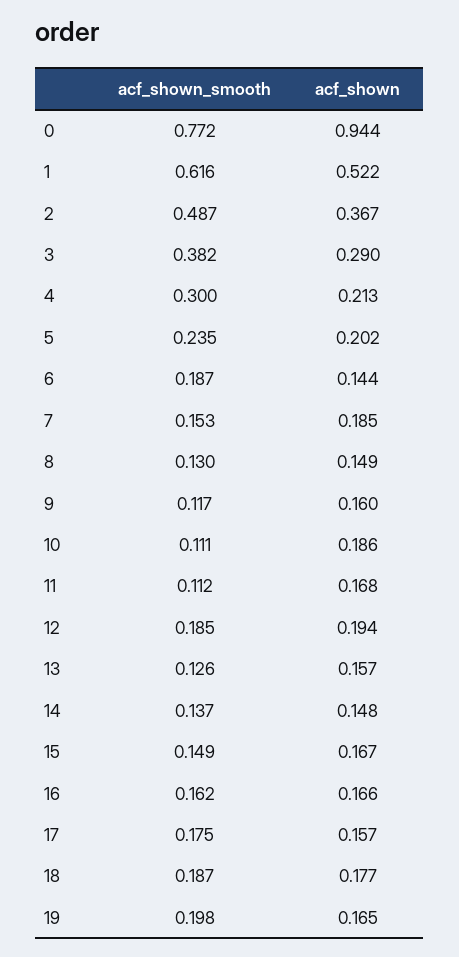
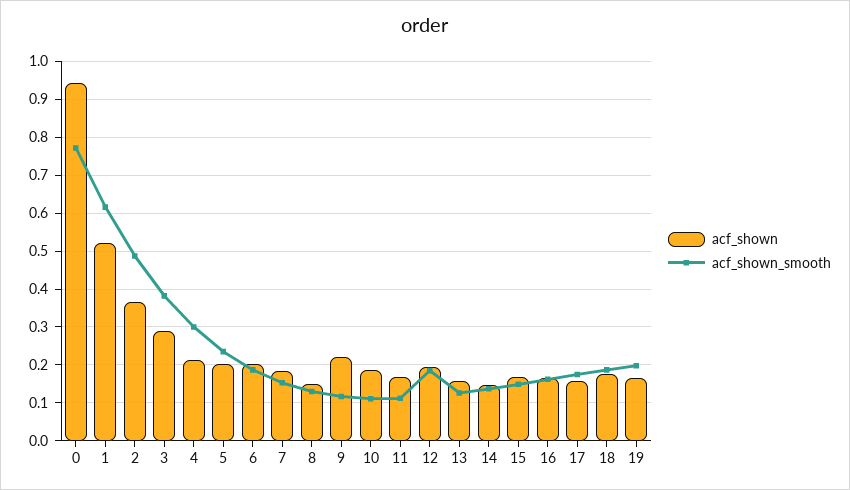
  {
    "acf_shown_smooth": {
      "0": 0.772,
      "1": 0.616,
      "2": 0.487,
      "3": 0.382,
      "4": 0.3,
      "5": 0.235,
      "6": 0.187,
      "7": 0.153,
      "8": 0.13,
      "9": 0.117,
      "10": 0.111,
      "11": 0.112,
      "12": 0.185,
      "13": 0.126,
      "14": 0.137,
      "15": 0.149,
      "16": 0.162,
      "17": 0.175,
      "18": 0.187,
      "19": 0.198
    },
    "acf_shown": {
      "0": 0.944,
      "1": 0.522,
      "2": 0.367,
      "3": 0.29,
      "4": 0.213,
      "5": 0.202,
-     "6": 0.144,
+     "6": 0.2,
      "7": 0.185,
      "8": 0.149,
-     "9": 0.16,
+     "9": 0.22,
      "10": 0.186,
      "11": 0.168,
      "12": 0.194,
      "13": 0.157,
      "14": 0.148,
      "15": 0.167,
      "16": 0.166,
      "17": 0.157,
      "18": 0.177,
      "19": 0.165
    }
  }

